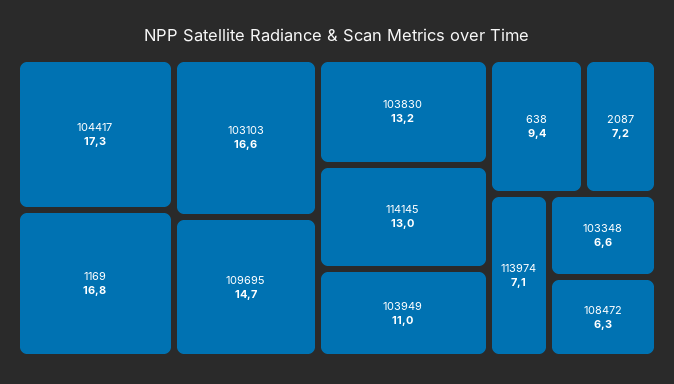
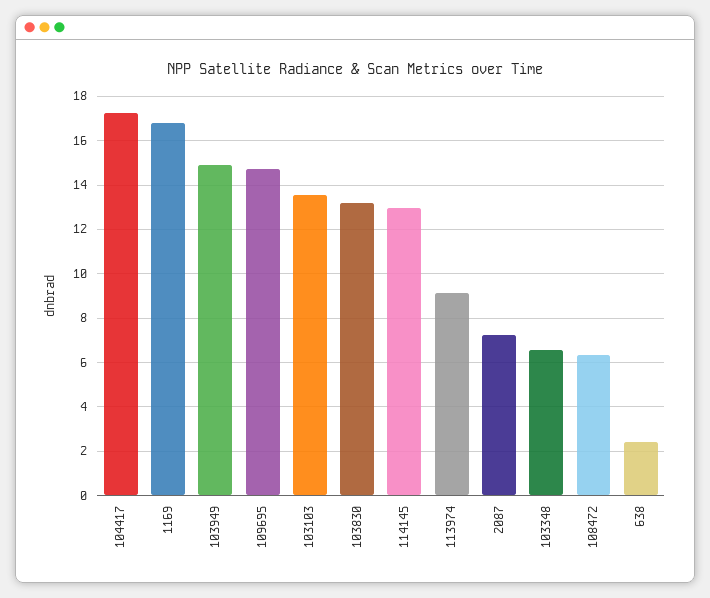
  {
    "104417": 17.3,
    "1169": 16.8,
-   "103103": 16.6,
+   "103103": 13.5,
    "109695": 14.7,
    "103830": 13.2,
    "114145": 13,
-   "103949": 11,
+   "103949": 15,
-   "638": 9.4,
+   "638": 2.5,
    "2087": 7.2,
-   "113974": 7.1,
+   "113974": 9,
    "103348": 6.6,
    "108472": 6.3
  }

